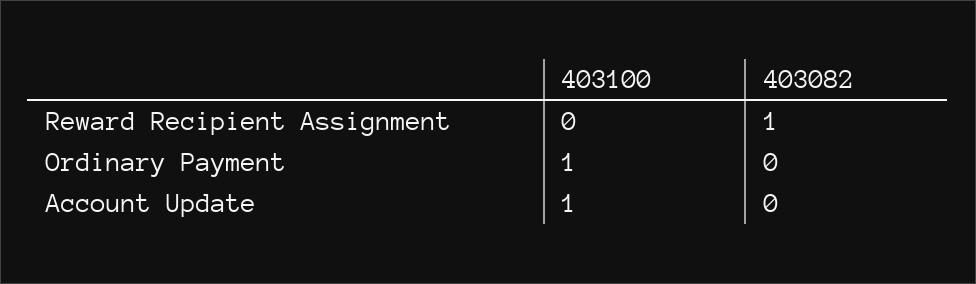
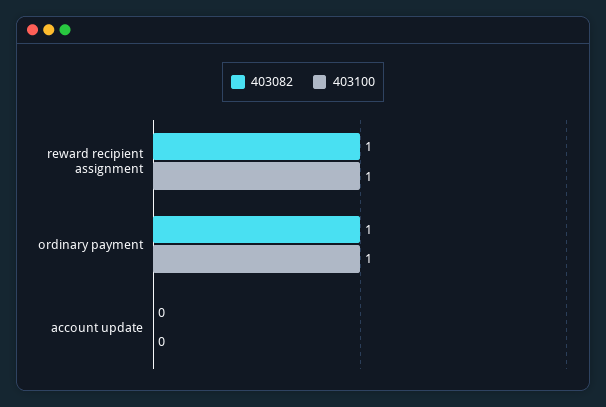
  {
    "403100": {
-     "Reward Recipient Assignment": 0,
+     "Reward Recipient Assignment": 1,
      "Ordinary Payment": 1,
-     "Account Update": 1
+     "Account Update": 0
    },
    "403082": {
      "Reward Recipient Assignment": 1,
-     "Ordinary Payment": 0,
+     "Ordinary Payment": 1,
      "Account Update": 0
    }
  }

